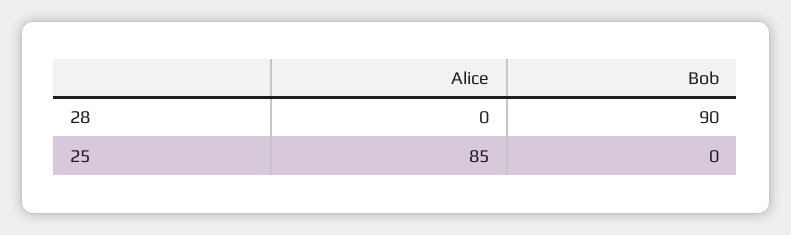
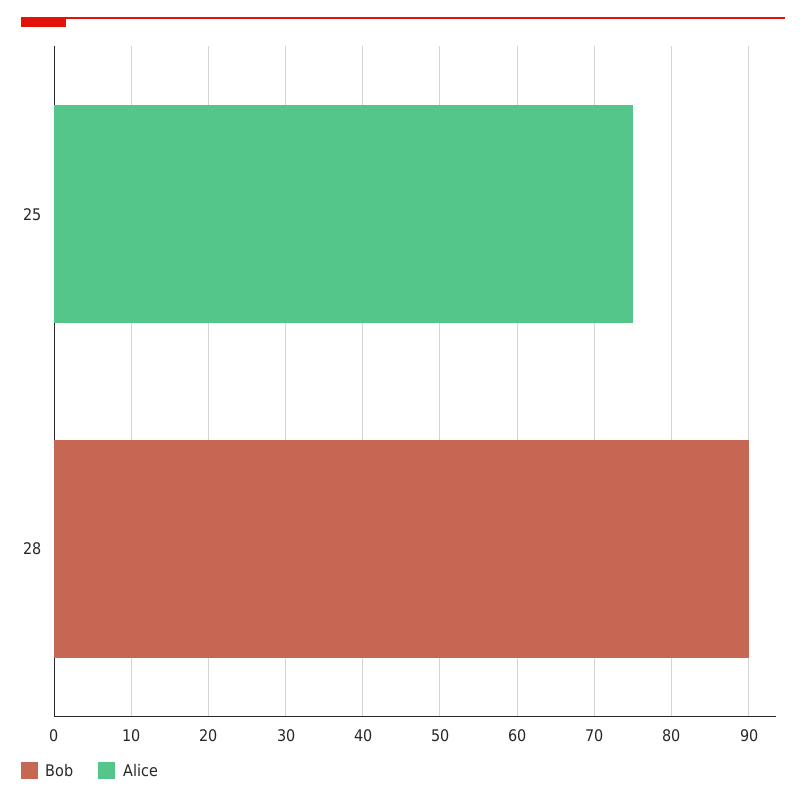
  {
    "Alice": {
      "28": 0,
-     "25": 85
+     "25": 75
    },
    "Bob": {
      "28": 90,
      "25": 0
    }
  }

